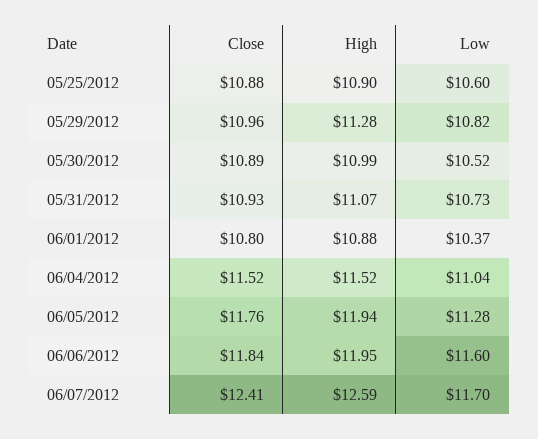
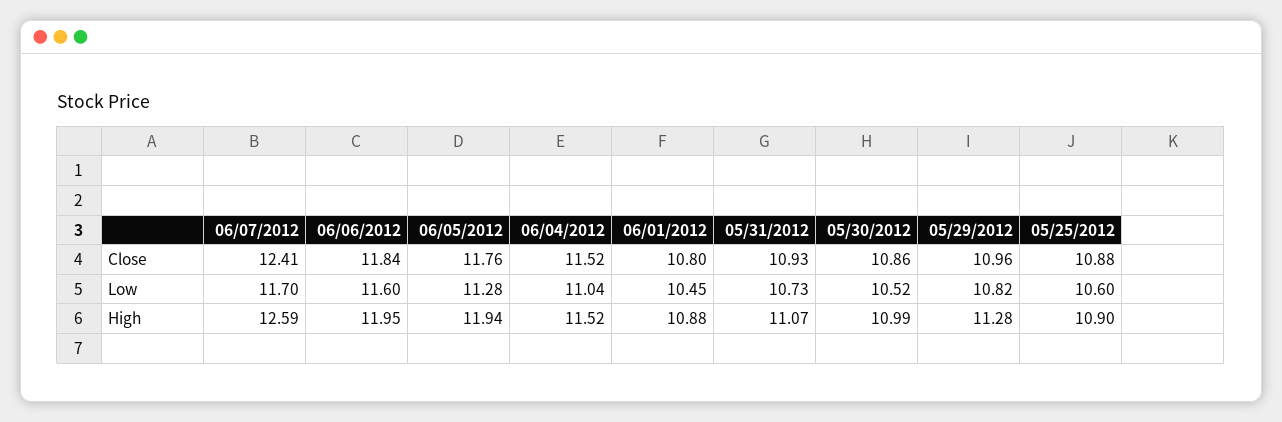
  {
    "Close": {
      "05/25/2012": 10.88,
      "05/29/2012": 10.96,
-     "05/30/2012": 10.89,
+     "05/30/2012": 10.86,
      "05/31/2012": 10.93,
      "06/01/2012": 10.8,
      "06/04/2012": 11.52,
      "06/05/2012": 11.76,
      "06/06/2012": 11.84,
      "06/07/2012": 12.41
    },
    "High": {
      "05/25/2012": 10.9,
      "05/29/2012": 11.28,
      "05/30/2012": 10.99,
      "05/31/2012": 11.07,
      "06/01/2012": 10.88,
      "06/04/2012": 11.52,
      "06/05/2012": 11.94,
      "06/06/2012": 11.95,
      "06/07/2012": 12.59
    },
    "Low": {
      "05/25/2012": 10.6,
      "05/29/2012": 10.82,
      "05/30/2012": 10.52,
      "05/31/2012": 10.73,
-     "06/01/2012": 10.37,
+     "06/01/2012": 10.45,
      "06/04/2012": 11.04,
      "06/05/2012": 11.28,
      "06/06/2012": 11.6,
      "06/07/2012": 11.7
    }
  }

